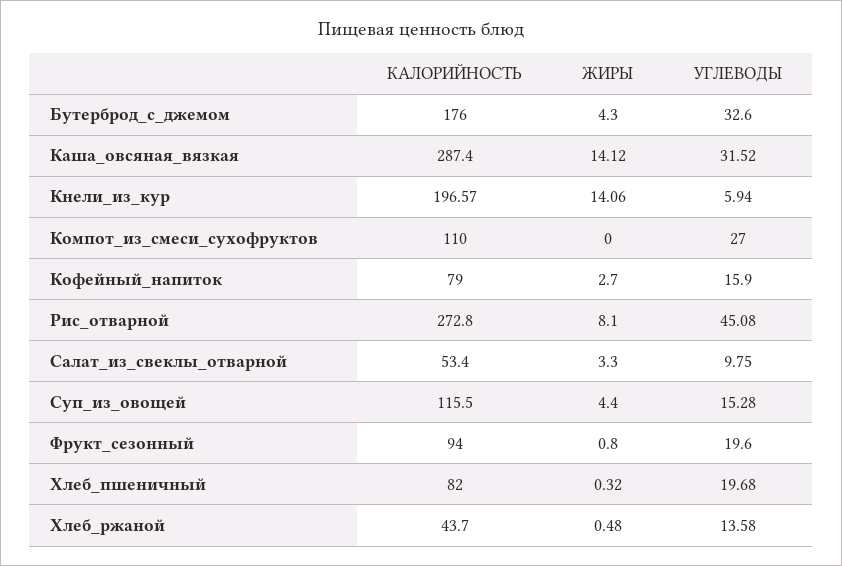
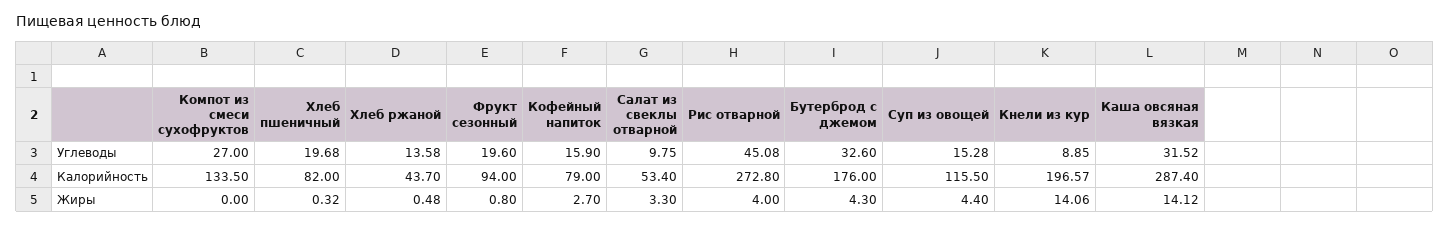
  {
    "КАЛОРИЙНОСТЬ": {
      "Бутерброд_с_джемом": 176,
      "Каша_овсяная_вязкая": 287.4,
      "Кнели_из_кур": 196.57,
-     "Компот_из_смеси_сухофруктов": 110,
+     "Компот_из_смеси_сухофруктов": 133.5,
      "Кофейный_напиток": 79,
      "Рис_отварной": 272.8,
      "Салат_из_свеклы_отварной": 53.4,
      "Суп_из_овощей": 115.5,
      "Фрукт_сезонный": 94,
      "Хлеб_пшеничный": 82,
      "Хлеб_ржаной": 43.7
    },
    "ЖИРЫ": {
      "Бутерброд_с_джемом": 4.3,
      "Каша_овсяная_вязкая": 14.12,
      "Кнели_из_кур": 14.06,
      "Компот_из_смеси_сухофруктов": 0,
      "Кофейный_напиток": 2.7,
-     "Рис_отварной": 8.1,
+     "Рис_отварной": 4,
      "Салат_из_свеклы_отварной": 3.3,
      "Суп_из_овощей": 4.4,
      "Фрукт_сезонный": 0.8,
      "Хлеб_пшеничный": 0.32,
      "Хлеб_ржаной": 0.48
    },
    "УГЛЕВОДЫ": {
      "Бутерброд_с_джемом": 32.6,
      "Каша_овсяная_вязкая": 31.52,
-     "Кнели_из_кур": 5.94,
+     "Кнели_из_кур": 8.85,
      "Компот_из_смеси_сухофруктов": 27,
      "Кофейный_напиток": 15.9,
      "Рис_отварной": 45.08,
      "Салат_из_свеклы_отварной": 9.75,
      "Суп_из_овощей": 15.28,
      "Фрукт_сезонный": 19.6,
      "Хлеб_пшеничный": 19.68,
      "Хлеб_ржаной": 13.58
    }
  }

